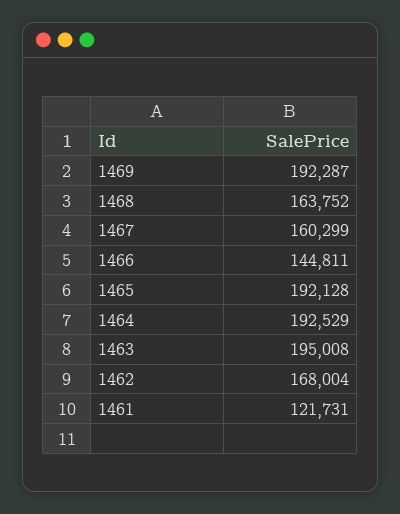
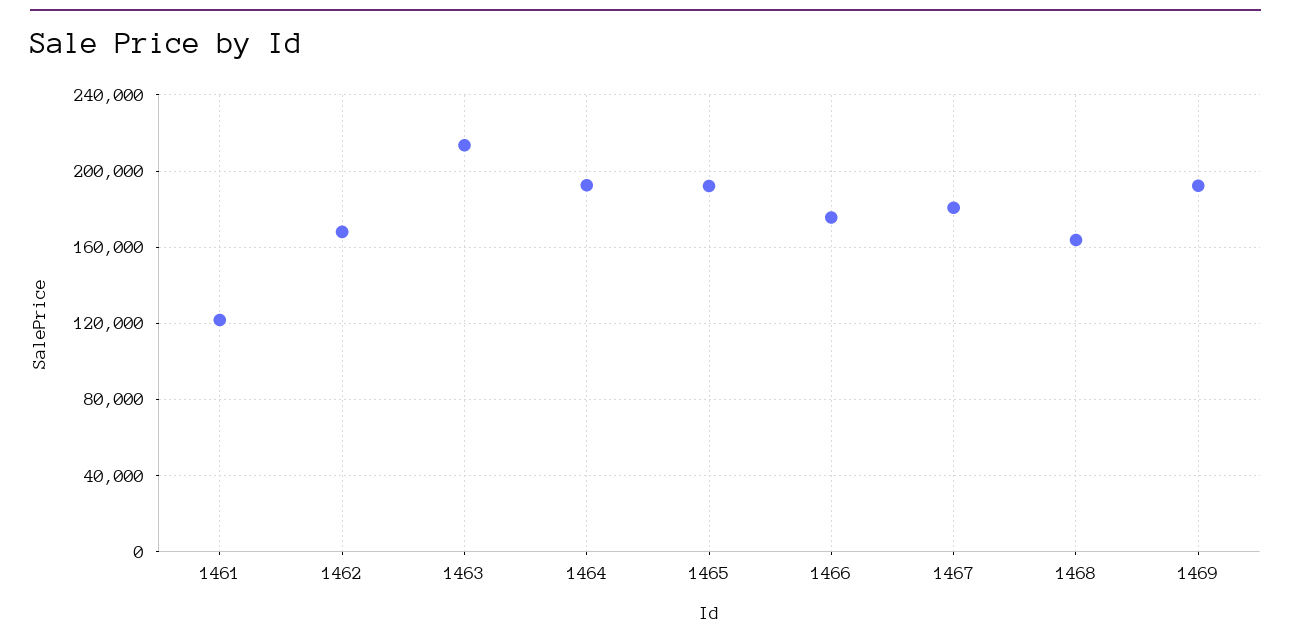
  {
    "1469": 192287,
    "1468": 163752,
-   "1467": 160299,
+   "1467": 180000,
-   "1466": 144811,
+   "1466": 175000,
    "1465": 192128,
    "1464": 192529,
-   "1463": 195008,
+   "1463": 215000,
    "1462": 168004,
    "1461": 121731
  }

